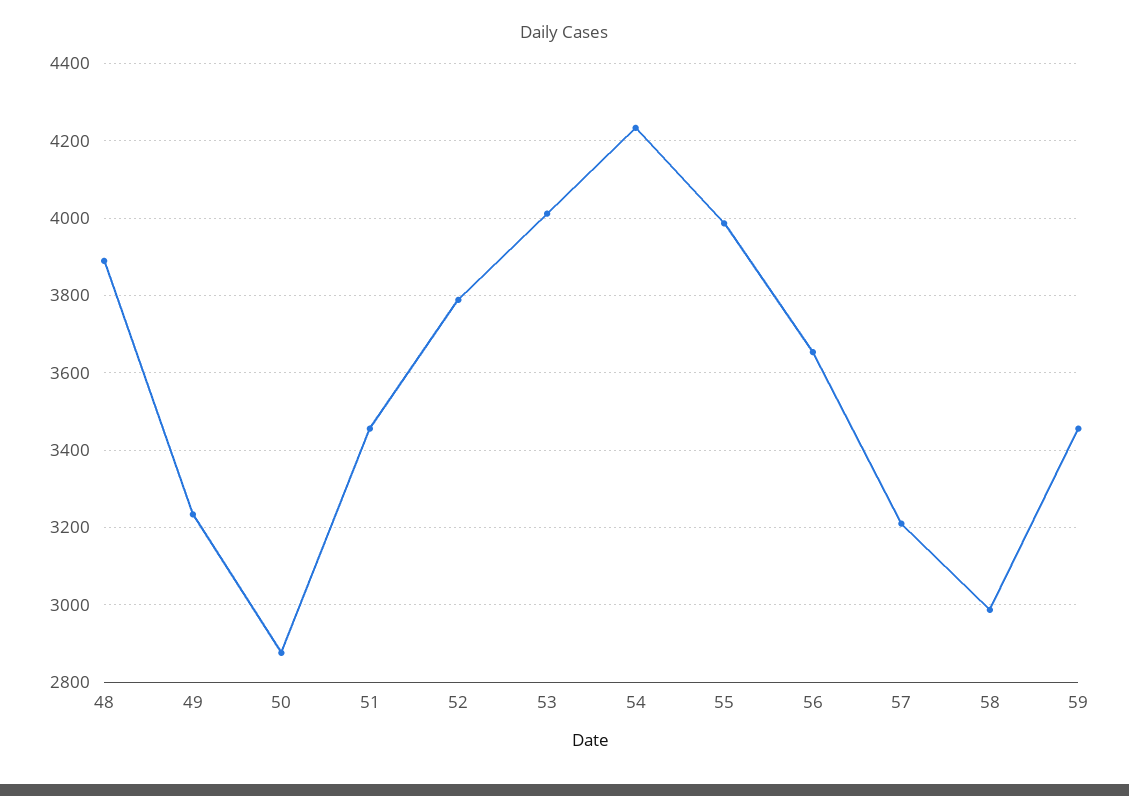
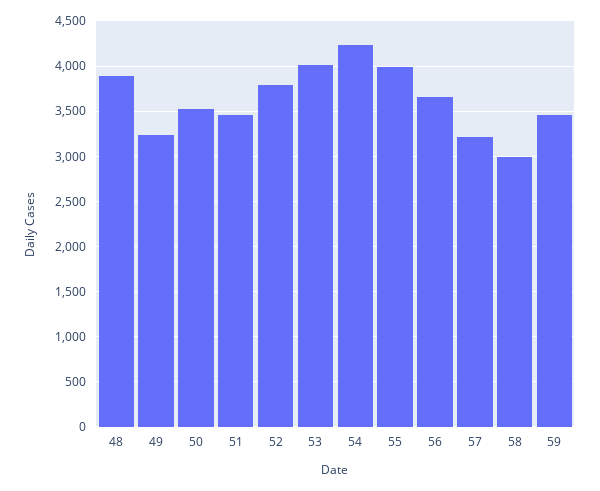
  {
    "48": 3900,
    "49": 3240,
-   "50": 2880,
+   "50": 3500,
    "51": 3460,
    "52": 3780,
    "53": 4020,
    "54": 4240,
    "55": 3980,
    "56": 3660,
    "57": 3220,
    "58": 2980,
    "59": 3460
  }

